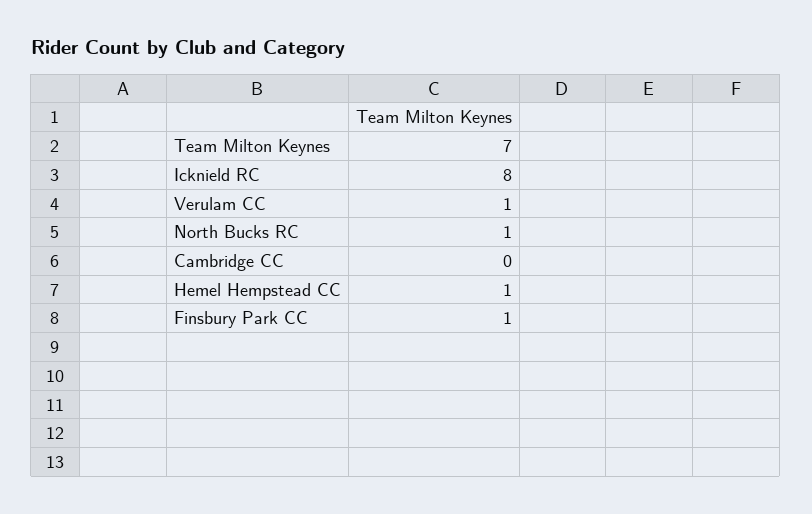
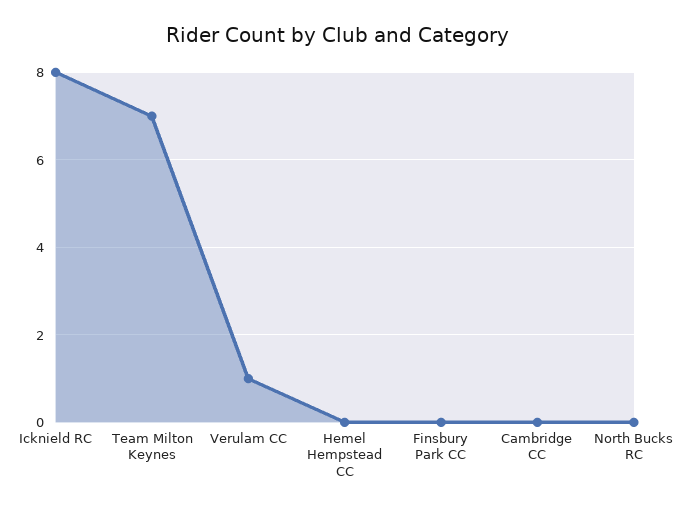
  {
    "Team Milton Keynes": 7,
    "Icknield RC": 8,
    "Verulam CC": 1,
-   "North Bucks RC": 1,
+   "North Bucks RC": 0,
    "Cambridge CC": 0,
-   "Hemel Hempstead CC": 1,
+   "Hemel Hempstead CC": 0,
-   "Finsbury Park CC": 1
+   "Finsbury Park CC": 0
  }

